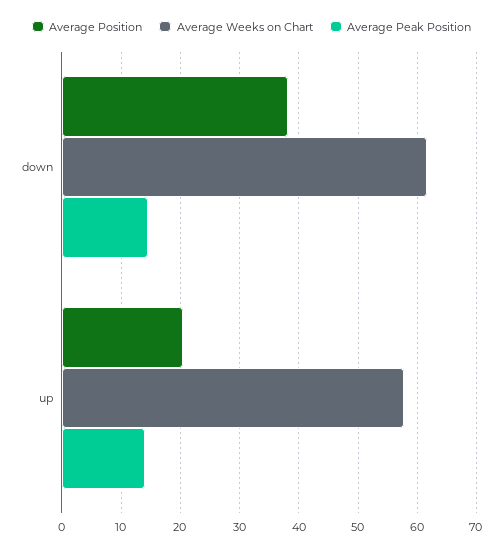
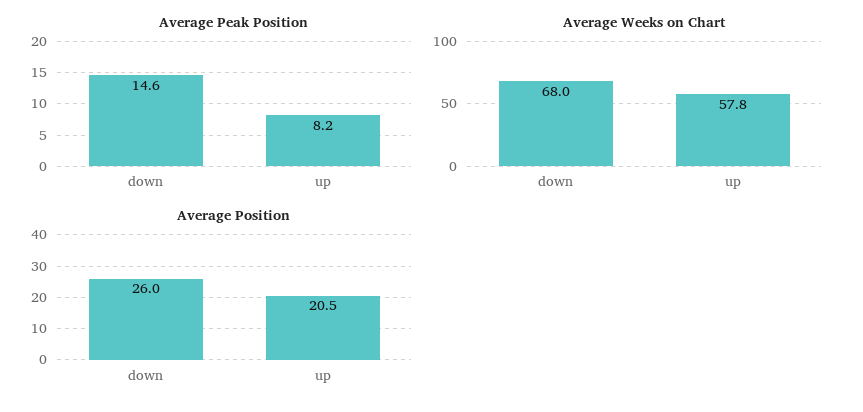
  {
    "Average Position": {
-     "down": 38,
+     "down": 26,
      "up": 20.5
    },
    "Average Weeks on Chart": {
-     "down": 62,
+     "down": 68,
      "up": 57.8
    },
    "Average Peak Position": {
      "down": 14.6,
-     "up": 14
+     "up": 8.2
    }
  }

